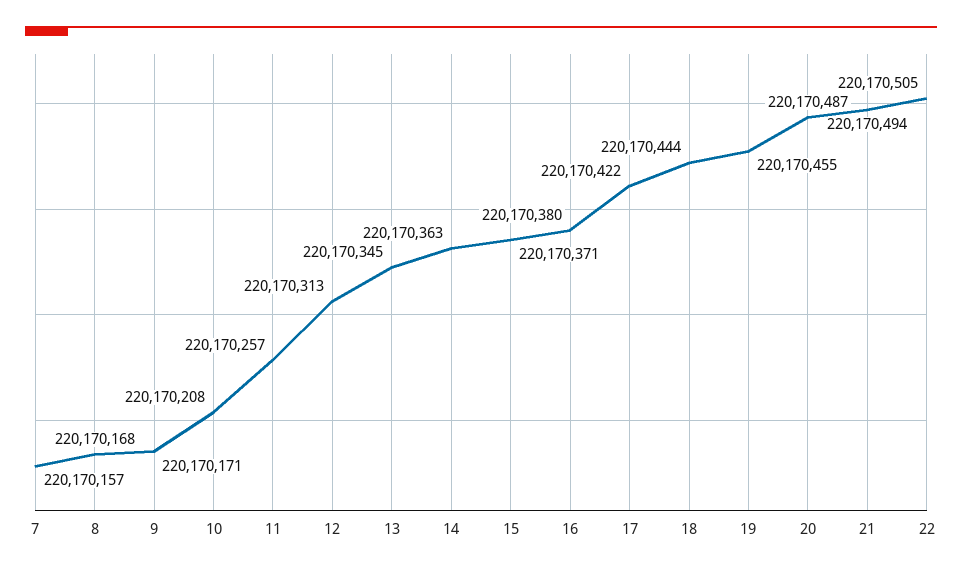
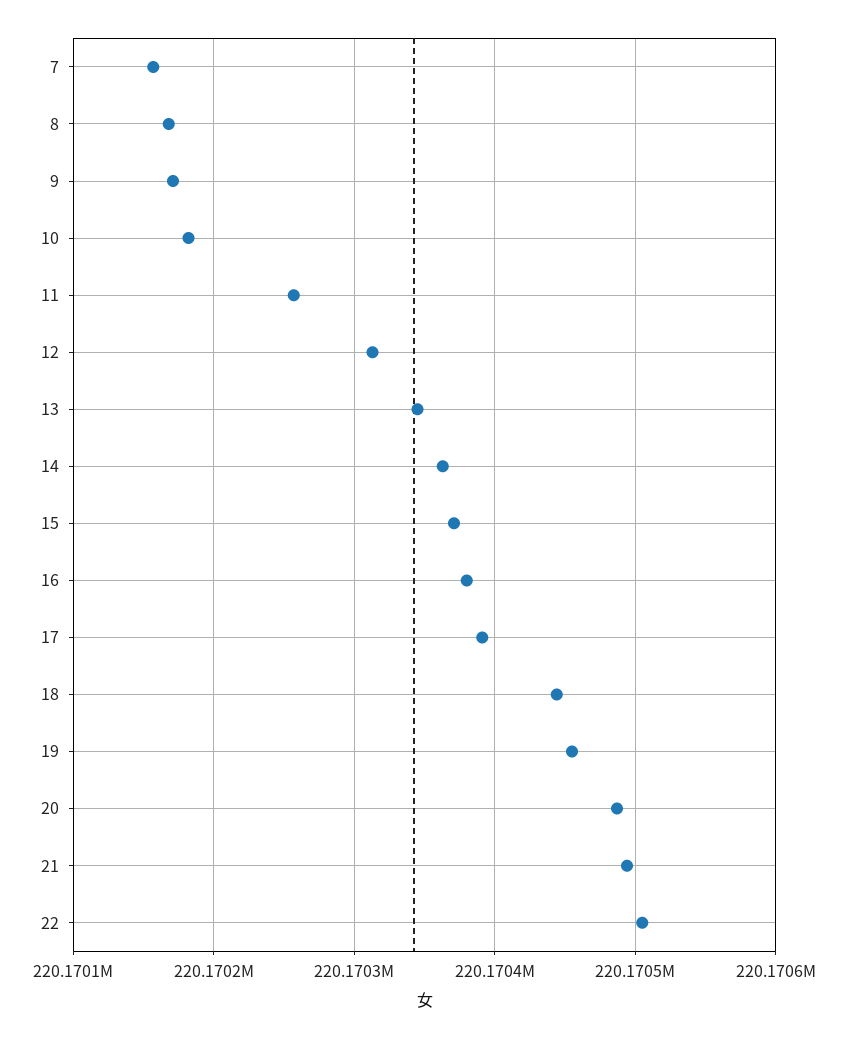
  {
    "7": 220170157,
    "8": 220170168,
    "9": 220170171,
-   "10": 220170208,
+   "10": 220170180,
    "11": 220170257,
    "12": 220170313,
    "13": 220170345,
    "14": 220170363,
    "15": 220170371,
    "16": 220170380,
-   "17": 220170422,
+   "17": 220170390,
    "18": 220170444,
    "19": 220170455,
    "20": 220170487,
    "21": 220170494,
    "22": 220170505
  }

